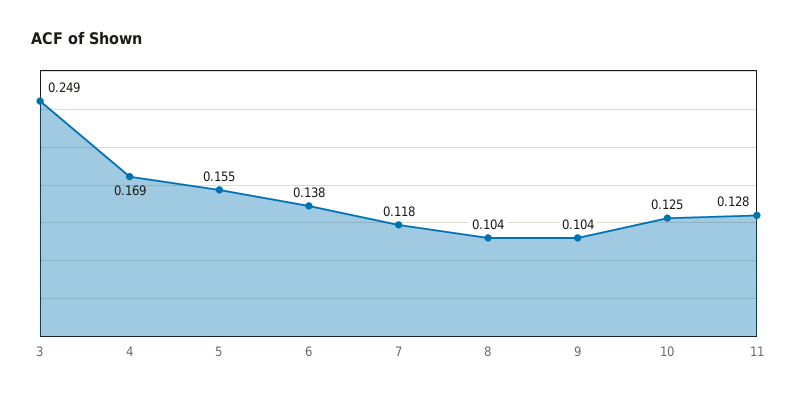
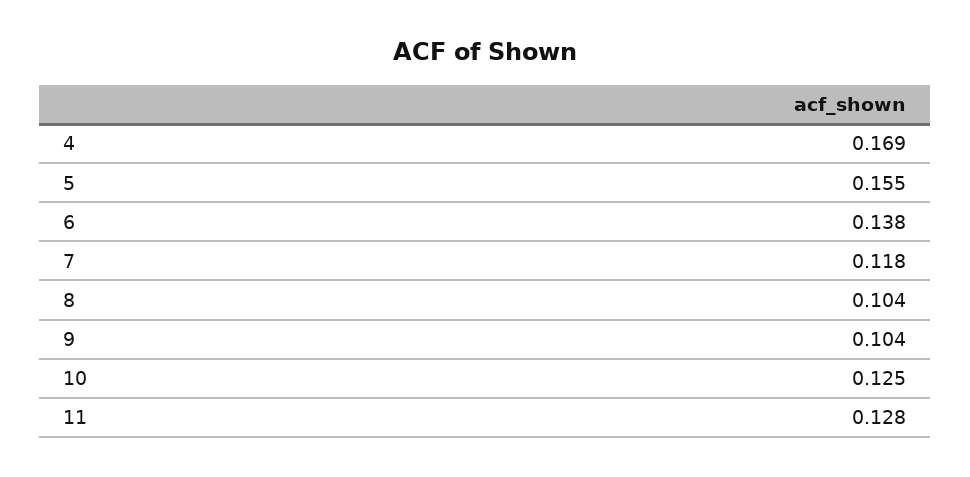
  {
-   "3": 0.249,
    "4": 0.169,
    "5": 0.155,
    "6": 0.138,
    "7": 0.118,
    "8": 0.104,
    "9": 0.104,
    "10": 0.125,
    "11": 0.128
  }

